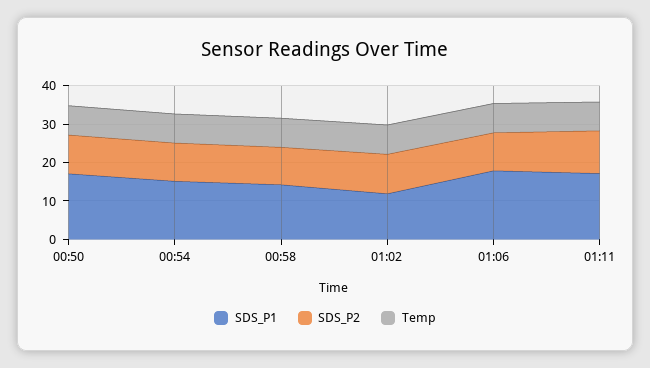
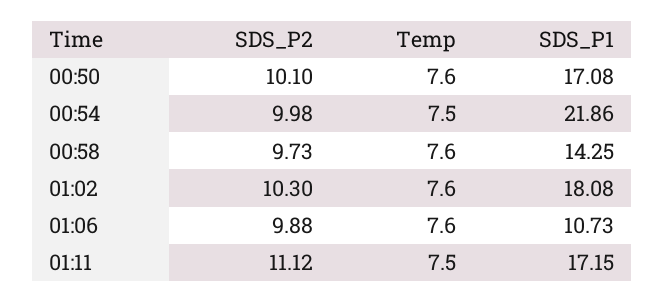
  {
    "SDS_P1": {
      "00:50": 17.08,
-     "00:54": 15,
+     "00:54": 21.86,
      "00:58": 14.25,
-     "01:02": 12.5,
+     "01:02": 18.08,
-     "01:06": 17.5,
+     "01:06": 10.73,
      "01:11": 17.15
    },
    "SDS_P2": {
      "00:50": 10.1,
      "00:54": 9.98,
      "00:58": 9.73,
      "01:02": 10.3,
      "01:06": 9.88,
      "01:11": 11.12
    },
    "Temp": {
      "00:50": 7.6,
      "00:54": 7.5,
      "00:58": 7.6,
      "01:02": 7.6,
      "01:06": 7.6,
      "01:11": 7.5
    }
  }

